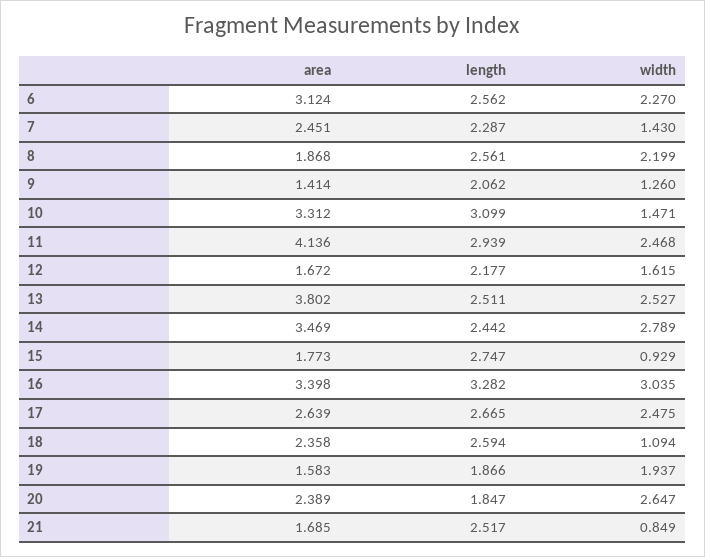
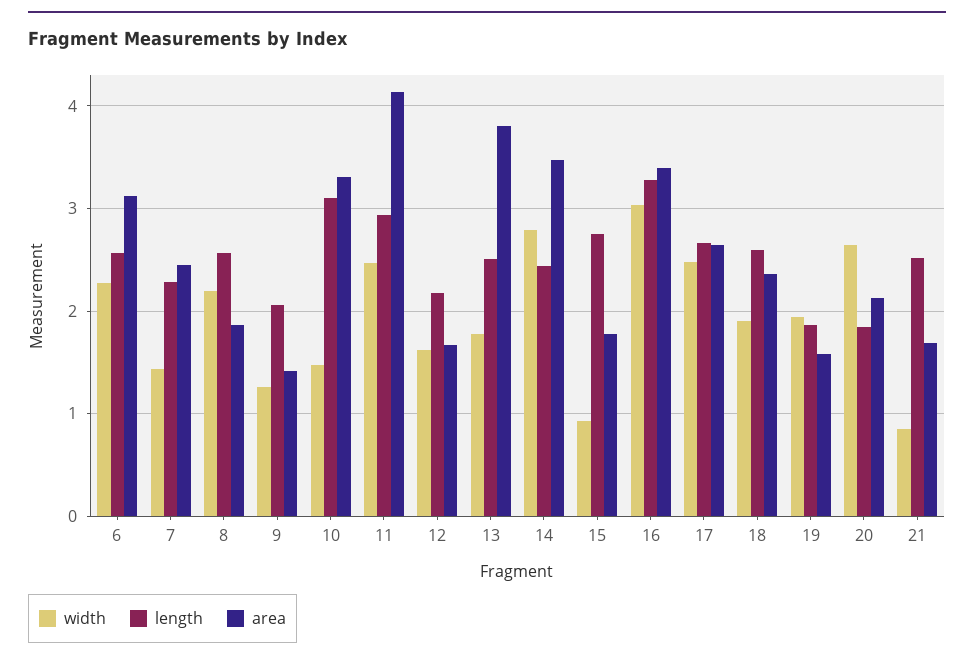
  {
    "area": {
      "6": 3.124,
      "7": 2.451,
      "8": 1.868,
      "9": 1.414,
      "10": 3.312,
      "11": 4.136,
      "12": 1.672,
      "13": 3.802,
      "14": 3.469,
      "15": 1.773,
      "16": 3.398,
      "17": 2.639,
      "18": 2.358,
      "19": 1.583,
-     "20": 2.389,
+     "20": 2.1,
      "21": 1.685
    },
    "length": {
      "6": 2.562,
      "7": 2.287,
      "8": 2.561,
      "9": 2.062,
      "10": 3.099,
      "11": 2.939,
      "12": 2.177,
      "13": 2.511,
      "14": 2.442,
      "15": 2.747,
      "16": 3.282,
      "17": 2.665,
      "18": 2.594,
      "19": 1.866,
      "20": 1.847,
      "21": 2.517
    },
    "width": {
      "6": 2.27,
      "7": 1.43,
      "8": 2.199,
      "9": 1.26,
      "10": 1.471,
      "11": 2.468,
      "12": 1.615,
-     "13": 2.527,
+     "13": 1.8,
      "14": 2.789,
      "15": 0.929,
      "16": 3.035,
      "17": 2.475,
-     "18": 1.094,
+     "18": 1.9,
      "19": 1.937,
      "20": 2.647,
      "21": 0.849
    }
  }

